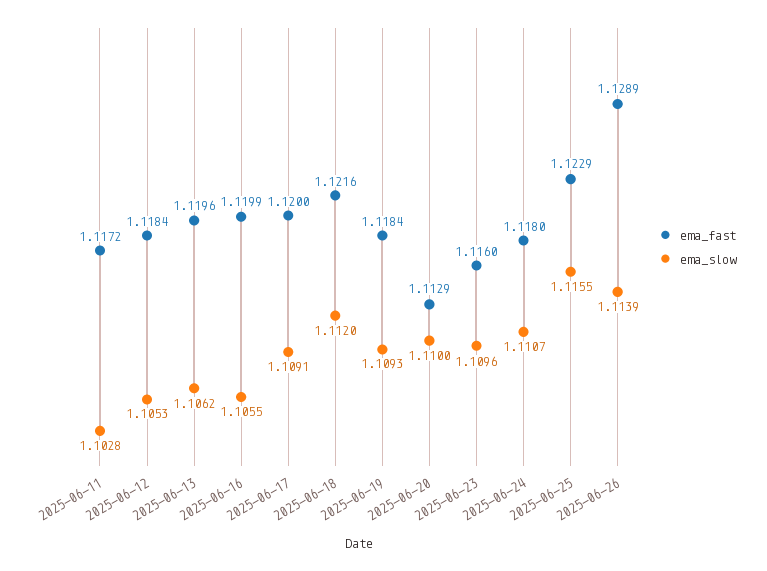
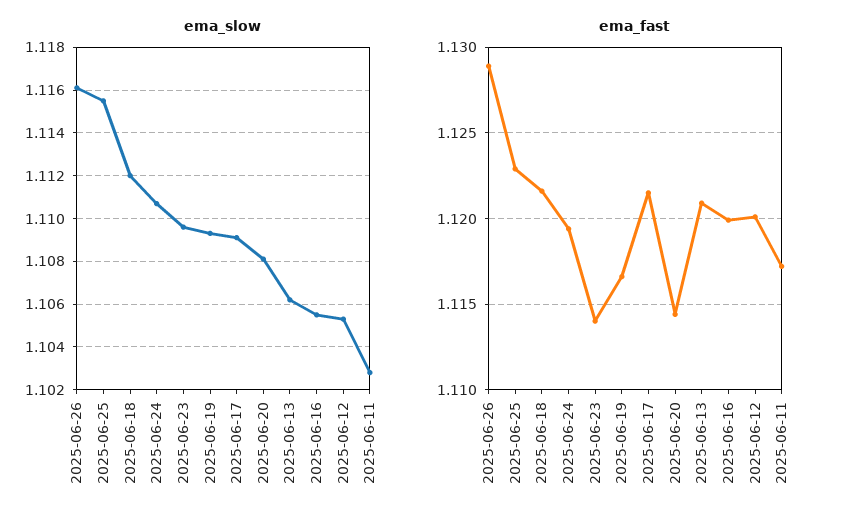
  {
    "ema_fast": {
      "2025-06-11": 1.1172,
-     "2025-06-12": 1.1184,
+     "2025-06-12": 1.12,
-     "2025-06-13": 1.1196,
+     "2025-06-13": 1.121,
      "2025-06-16": 1.1199,
-     "2025-06-17": 1.12,
+     "2025-06-17": 1.1215,
      "2025-06-18": 1.1216,
-     "2025-06-19": 1.1184,
+     "2025-06-19": 1.1165,
-     "2025-06-20": 1.1129,
+     "2025-06-20": 1.1145,
-     "2025-06-23": 1.116,
+     "2025-06-23": 1.114,
-     "2025-06-24": 1.118,
+     "2025-06-24": 1.1195,
      "2025-06-25": 1.1229,
      "2025-06-26": 1.1289
    },
    "ema_slow": {
      "2025-06-11": 1.1028,
      "2025-06-12": 1.1053,
      "2025-06-13": 1.1062,
      "2025-06-16": 1.1055,
      "2025-06-17": 1.1091,
      "2025-06-18": 1.112,
      "2025-06-19": 1.1093,
-     "2025-06-20": 1.11,
+     "2025-06-20": 1.108,
      "2025-06-23": 1.1096,
      "2025-06-24": 1.1107,
      "2025-06-25": 1.1155,
-     "2025-06-26": 1.1139
+     "2025-06-26": 1.116
    }
  }

